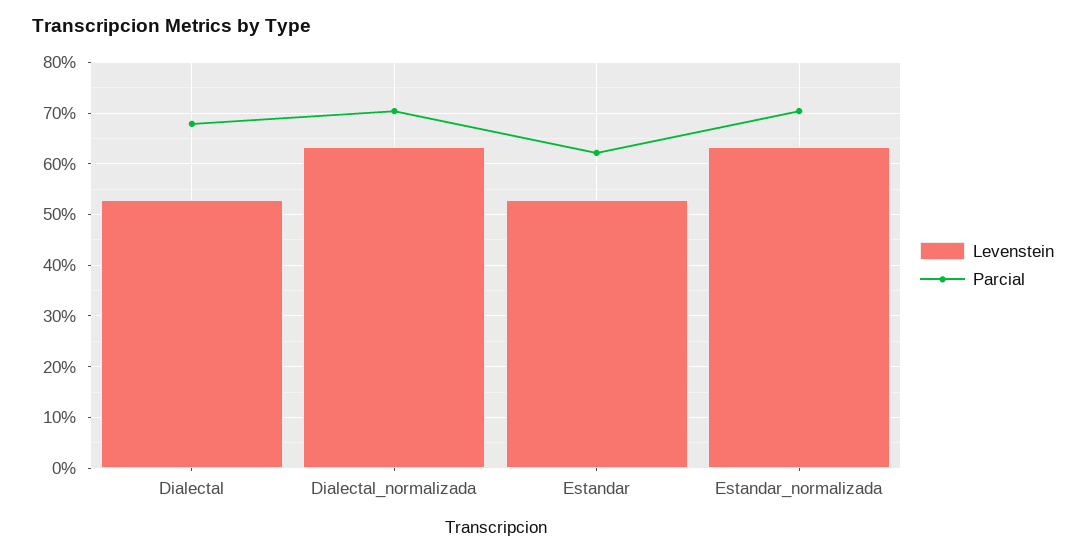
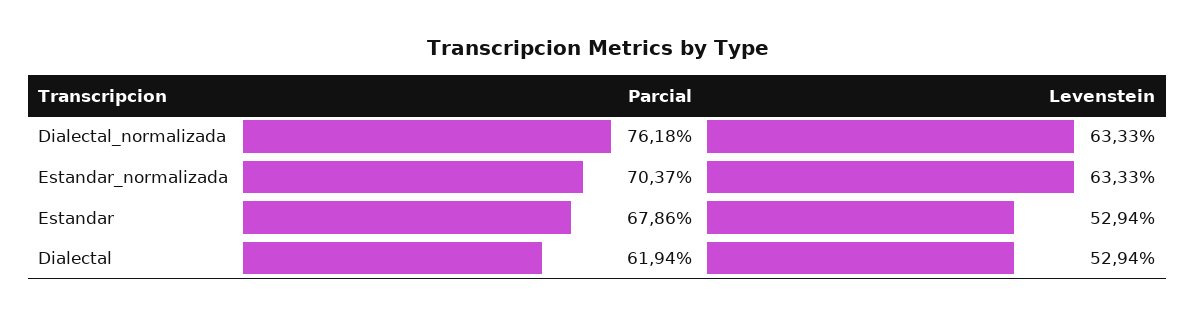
  {
    "Levenstein": {
      "Dialectal": 52.94,
      "Dialectal_normalizada": 63.33,
      "Estandar": 52.94,
      "Estandar_normalizada": 63.33
    },
    "Parcial": {
-     "Dialectal": 68,
+     "Dialectal": 61.94,
-     "Dialectal_normalizada": 70,
+     "Dialectal_normalizada": 76.18,
-     "Estandar": 62,
+     "Estandar": 67.86,
      "Estandar_normalizada": 70.37
    }
  }

